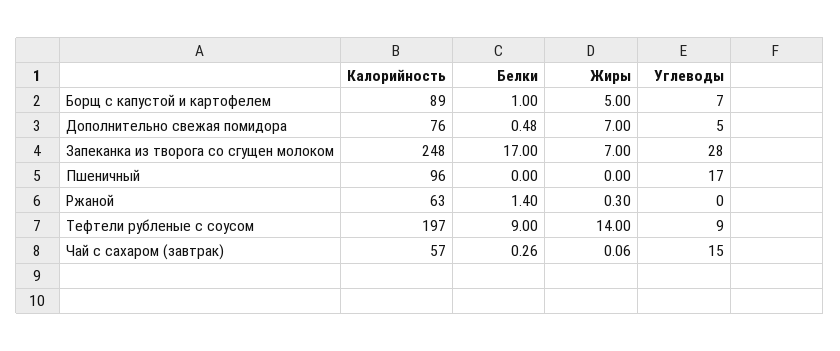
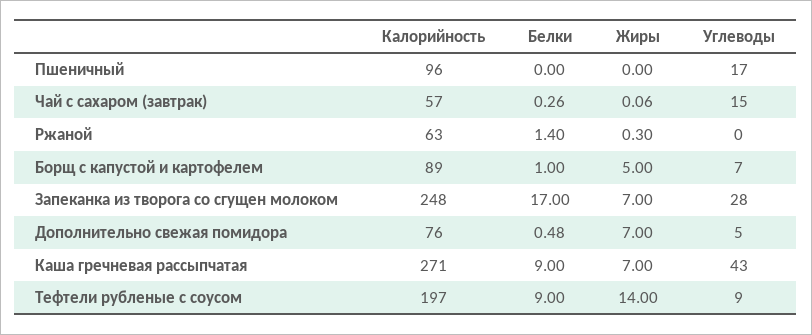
  {
    "Калорийность": {
      "Борщ с капустой и картофелем": 89,
      "Дополнительно свежая помидора": 76,
      "Запеканка из творога со сгущен молоком": 248,
      "Пшеничный": 96,
      "Ржаной": 63,
      "Тефтели рубленые с соусом": 197,
-     "Чай с сахаром (завтрак)": 57
+     "Чай с сахаром (завтрак)": 57,
+     "Каша гречневая рассыпчатая": 271
    },
    "Белки": {
      "Борщ с капустой и картофелем": 1,
      "Дополнительно свежая помидора": 0.48,
      "Запеканка из творога со сгущен молоком": 17,
      "Пшеничный": 0,
      "Ржаной": 1.4,
      "Тефтели рубленые с соусом": 9,
-     "Чай с сахаром (завтрак)": 0.26
+     "Чай с сахаром (завтрак)": 0.26,
+     "Каша гречневая рассыпчатая": 9
    },
    "Жиры": {
      "Борщ с капустой и картофелем": 5,
      "Дополнительно свежая помидора": 7,
      "Запеканка из творога со сгущен молоком": 7,
      "Пшеничный": 0,
      "Ржаной": 0.3,
      "Тефтели рубленые с соусом": 14,
-     "Чай с сахаром (завтрак)": 0.06
+     "Чай с сахаром (завтрак)": 0.06,
+     "Каша гречневая рассыпчатая": 7
    },
    "Углеводы": {
      "Борщ с капустой и картофелем": 7,
      "Дополнительно свежая помидора": 5,
      "Запеканка из творога со сгущен молоком": 28,
      "Пшеничный": 17,
      "Ржаной": 0,
      "Тефтели рубленые с соусом": 9,
-     "Чай с сахаром (завтрак)": 15
+     "Чай с сахаром (завтрак)": 15,
+     "Каша гречневая рассыпчатая": 43
    }
  }

